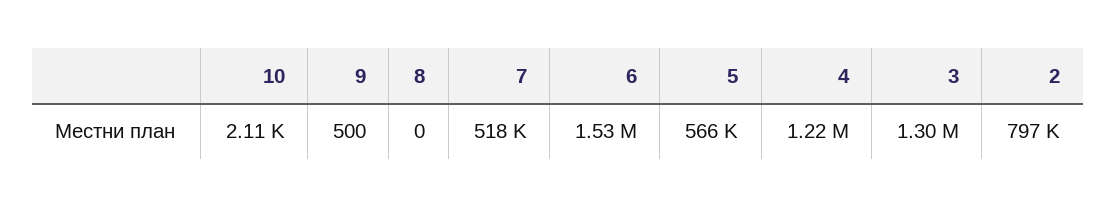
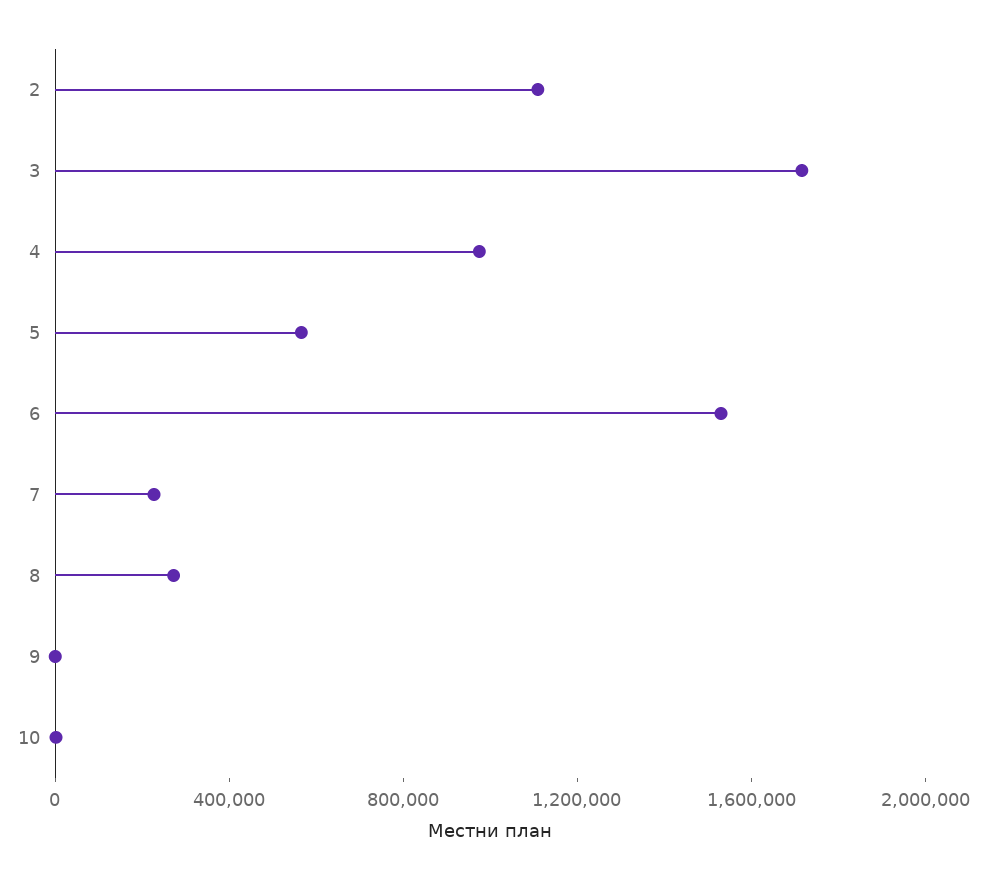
  {
    "10": 2110,
    "9": 500,
-   "8": 0,
+   "8": 300000,
-   "7": 518000,
+   "7": 200000,
    "6": 1530000,
    "5": 566000,
-   "4": 1220000,
+   "4": 1000000,
-   "3": 1300000,
+   "3": 1700000,
-   "2": 797000
+   "2": 1100000
  }

